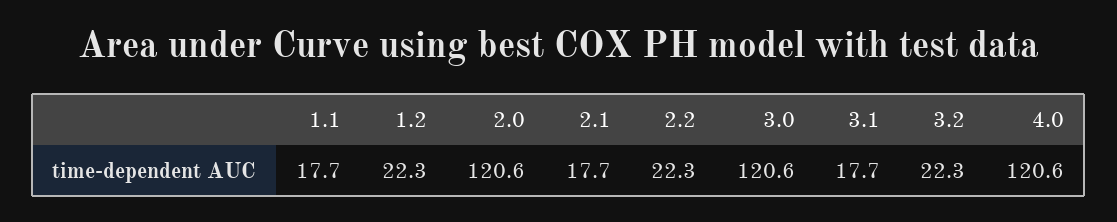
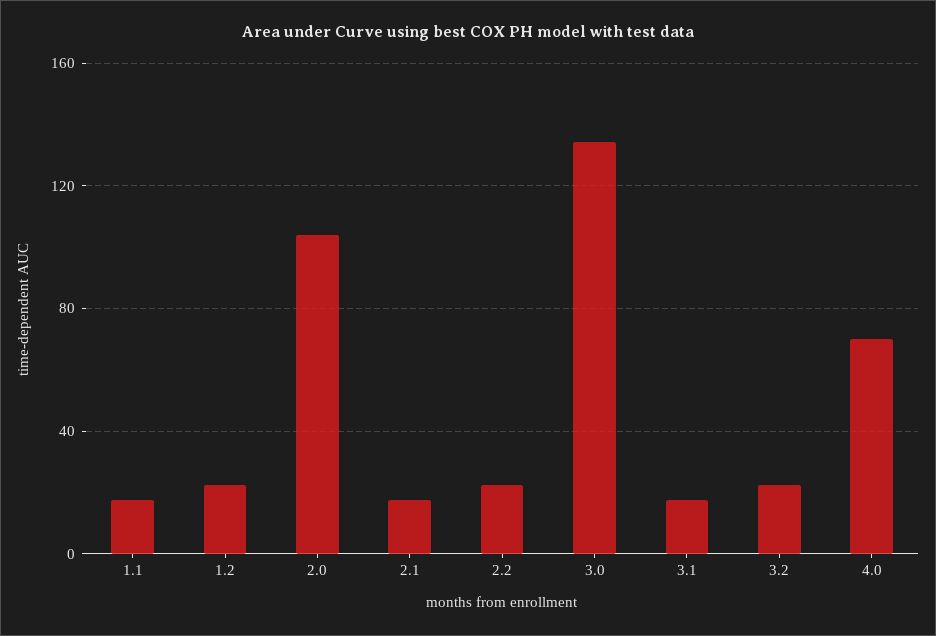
  {
    "1.1": 17.7,
    "1.2": 22.3,
-   "2.0": 120.6,
+   "2.0": 105,
    "2.1": 17.7,
    "2.2": 22.3,
-   "3.0": 120.6,
+   "3.0": 135,
    "3.1": 17.7,
    "3.2": 22.3,
-   "4.0": 120.6
+   "4.0": 70
  }

